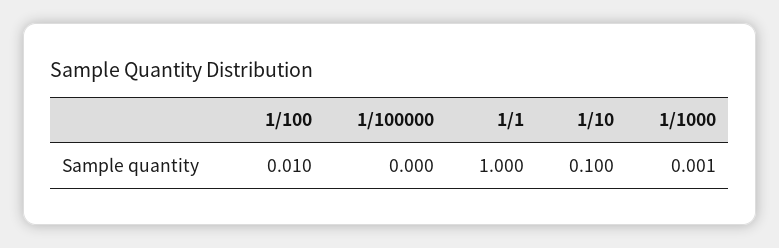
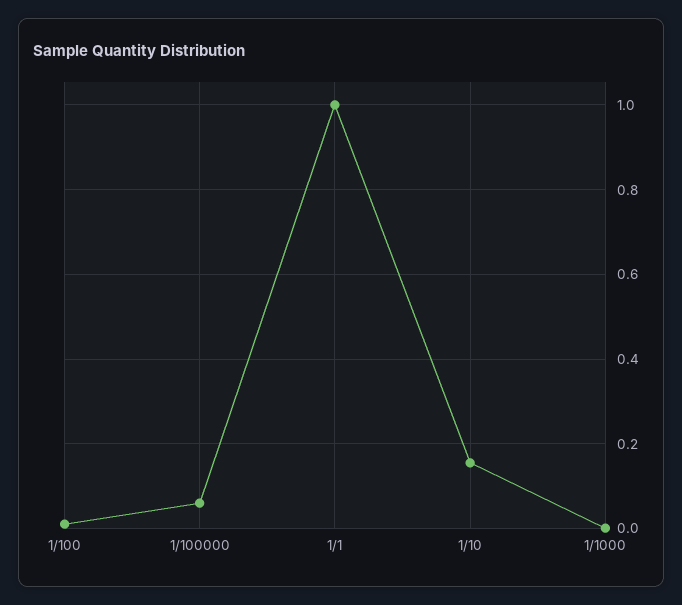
  {
    "1/100": 0.01,
-   "1/100000": 0,
+   "1/100000": 0.06,
    "1/1": 1,
-   "1/10": 0.1,
+   "1/10": 0.16,
    "1/1000": 0.001
  }

